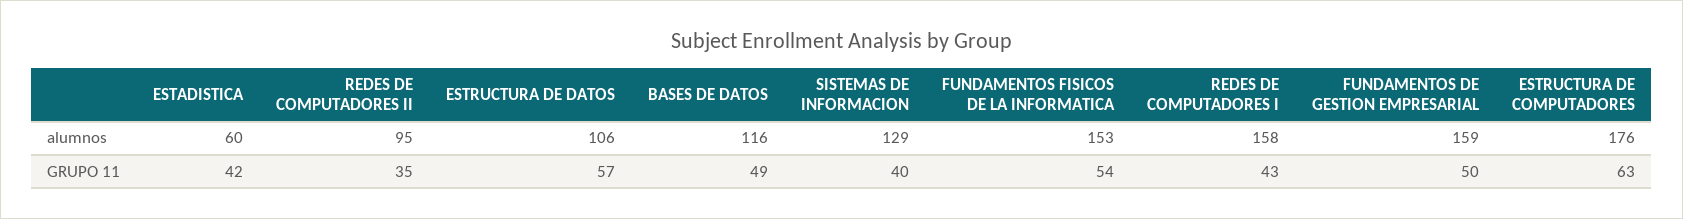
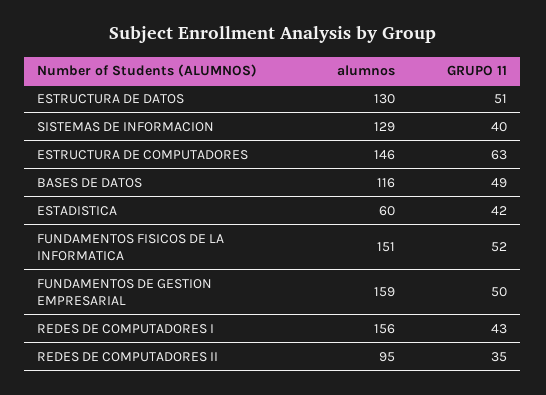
  {
    "ESTADISTICA": {
      "alumnos": 60,
      "GRUPO 11": 42
    },
    "REDES DE COMPUTADORES II": {
      "alumnos": 95,
      "GRUPO 11": 35
    },
    "ESTRUCTURA DE DATOS": {
-     "alumnos": 106,
+     "alumnos": 130,
-     "GRUPO 11": 57
+     "GRUPO 11": 51
    },
    "BASES DE DATOS": {
      "alumnos": 116,
      "GRUPO 11": 49
    },
    "SISTEMAS DE INFORMACION": {
      "alumnos": 129,
      "GRUPO 11": 40
    },
    "FUNDAMENTOS FISICOS DE LA INFORMATICA": {
-     "alumnos": 153,
+     "alumnos": 151,
-     "GRUPO 11": 54
+     "GRUPO 11": 52
    },
    "REDES DE COMPUTADORES I": {
-     "alumnos": 158,
+     "alumnos": 156,
      "GRUPO 11": 43
    },
    "FUNDAMENTOS DE GESTION EMPRESARIAL": {
      "alumnos": 159,
      "GRUPO 11": 50
    },
    "ESTRUCTURA DE COMPUTADORES": {
-     "alumnos": 176,
+     "alumnos": 146,
      "GRUPO 11": 63
    }
  }

